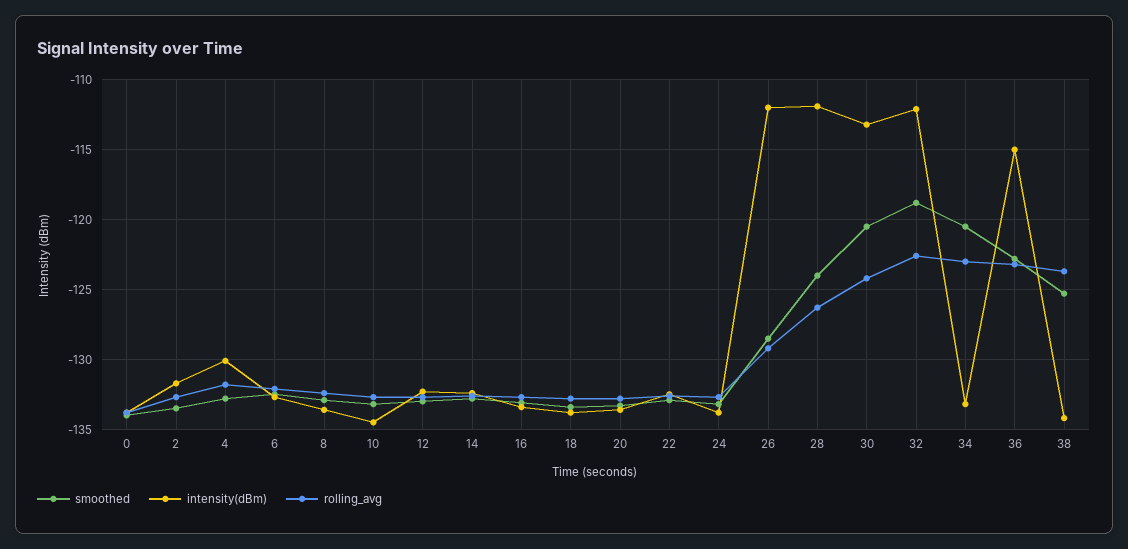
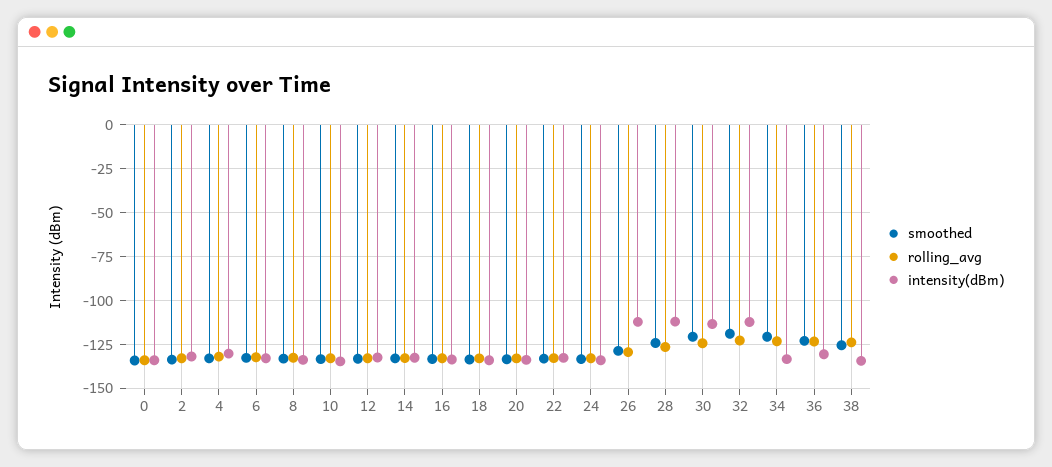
  {
    "smoothed": {
      "0": -134,
      "2": -133.5,
      "4": -133,
      "6": -132.5,
      "8": -133,
      "10": -133,
      "12": -133,
      "14": -133,
      "16": -133,
      "18": -133.5,
      "20": -133.5,
      "22": -133,
      "24": -133,
      "26": -128.5,
      "28": -124,
      "30": -120.5,
      "32": -119,
      "34": -120.5,
      "36": -123,
      "38": -125.5
    },
    "intensity(dBm)": {
      "0": -134,
      "2": -131.5,
      "4": -130,
      "6": -132.5,
      "8": -133.5,
      "10": -134.5,
      "12": -132.5,
      "14": -132.5,
      "16": -133.5,
      "18": -134,
      "20": -133.5,
      "22": -132.5,
      "24": -134,
      "26": -112,
      "28": -112,
      "30": -113,
      "32": -112,
      "34": -133,
-     "36": -115,
+     "36": -130,
      "38": -134
    },
    "rolling_avg": {
      "0": -134,
      "2": -132.5,
      "4": -132,
      "6": -132,
      "8": -132.5,
      "10": -132.5,
      "12": -132.5,
      "14": -132.5,
      "16": -132.5,
      "18": -133,
      "20": -133,
      "22": -132.5,
      "24": -132.5,
      "26": -129,
      "28": -126.5,
      "30": -124,
      "32": -122.5,
      "34": -123,
      "36": -123,
      "38": -123.5
    }
  }

